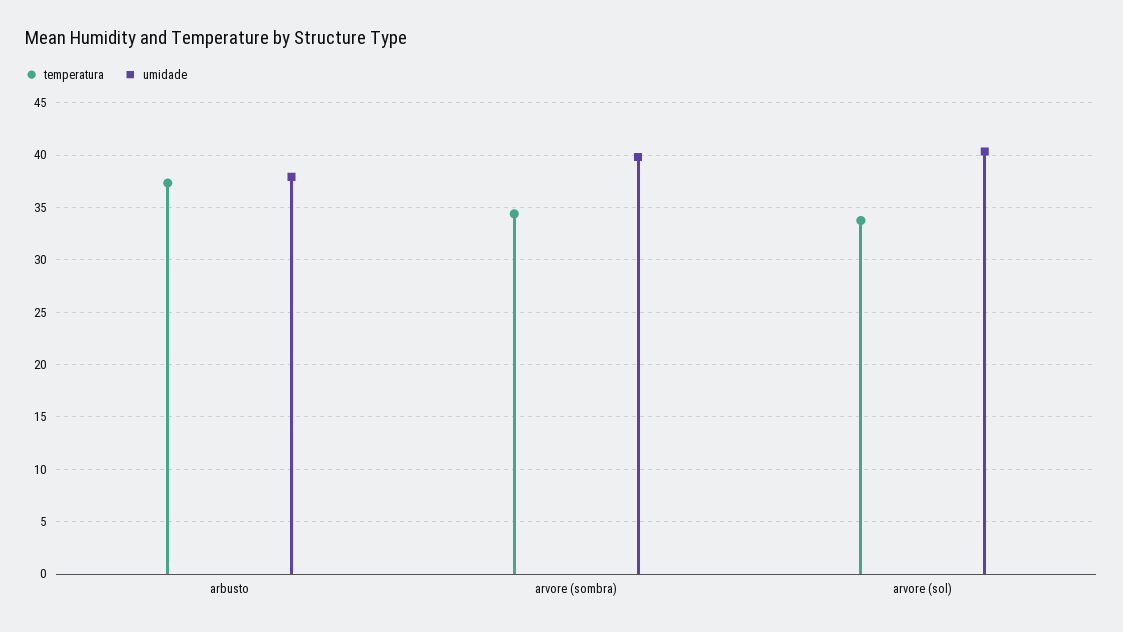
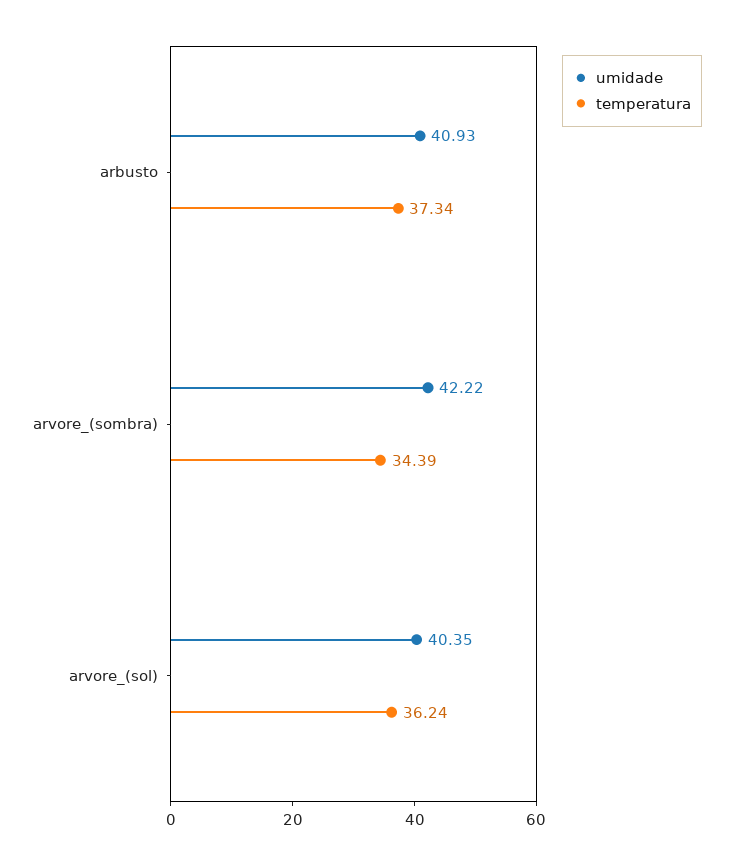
  {
    "temperatura": {
      "arbusto": 37.34,
      "arvore (sombra)": 34.39,
-     "arvore (sol)": 34
+     "arvore (sol)": 36.24
    },
    "umidade": {
-     "arbusto": 38,
+     "arbusto": 40.93,
-     "arvore (sombra)": 40,
+     "arvore (sombra)": 42.22,
      "arvore (sol)": 40.35
    }
  }

